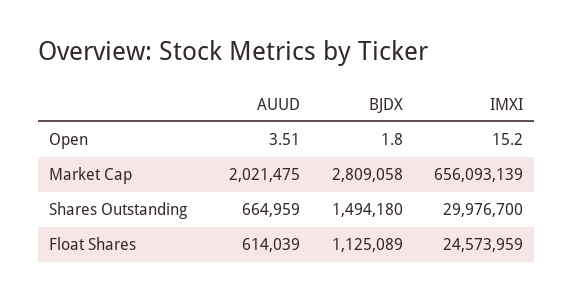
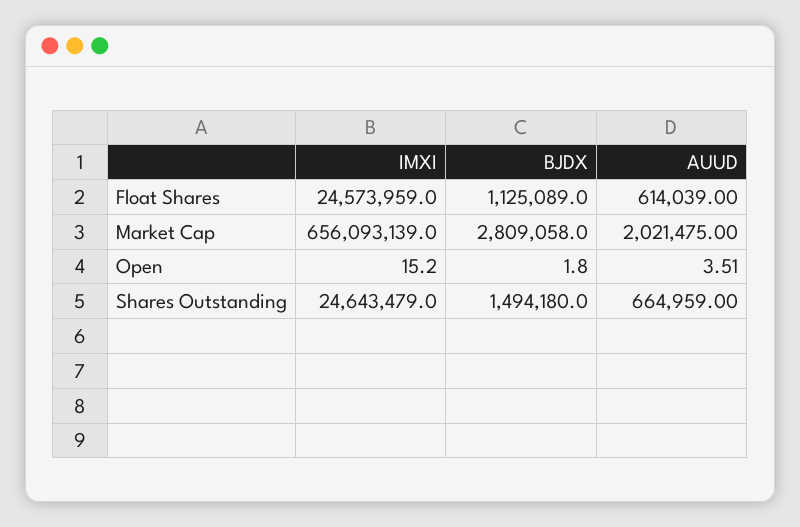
  {
    "AUUD": {
      "Open": 3.51,
      "Market Cap": 2021475,
      "Shares Outstanding": 664959,
      "Float Shares": 614039
    },
    "BJDX": {
      "Open": 1.8,
      "Market Cap": 2809058,
      "Shares Outstanding": 1494180,
      "Float Shares": 1125089
    },
    "IMXI": {
      "Open": 15.2,
      "Market Cap": 656093139,
-     "Shares Outstanding": 29976700,
+     "Shares Outstanding": 24643479,
      "Float Shares": 24573959
    }
  }

